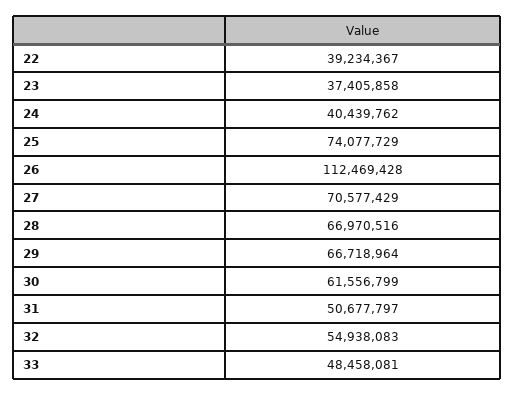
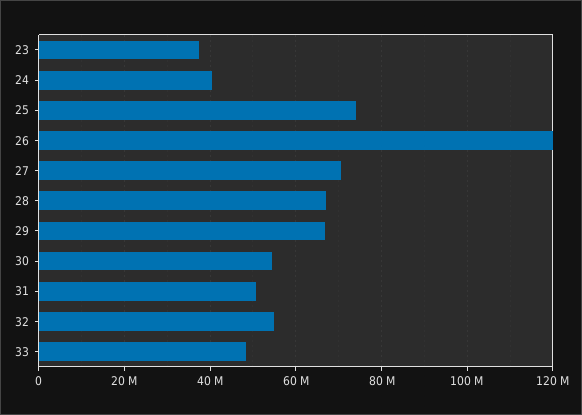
  {
-   "22": 39234367,
    "23": 37405858,
    "24": 40439762,
    "25": 74077729,
-   "26": 112469428,
+   "26": 120000000,
    "27": 70577429,
    "28": 66970516,
    "29": 66718964,
-   "30": 61556799,
+   "30": 54000000,
    "31": 50677797,
    "32": 54938083,
    "33": 48458081
  }

